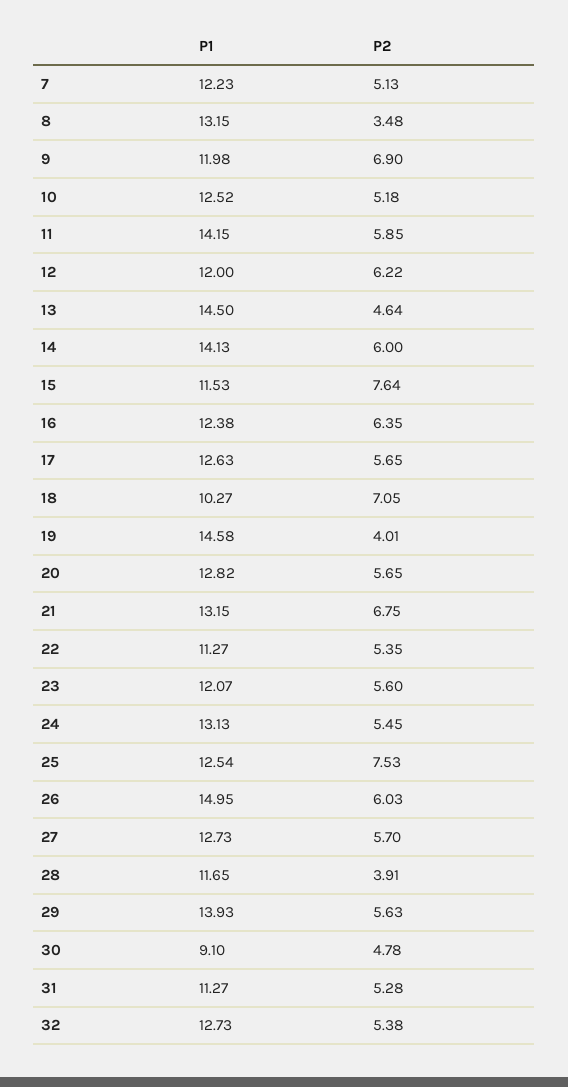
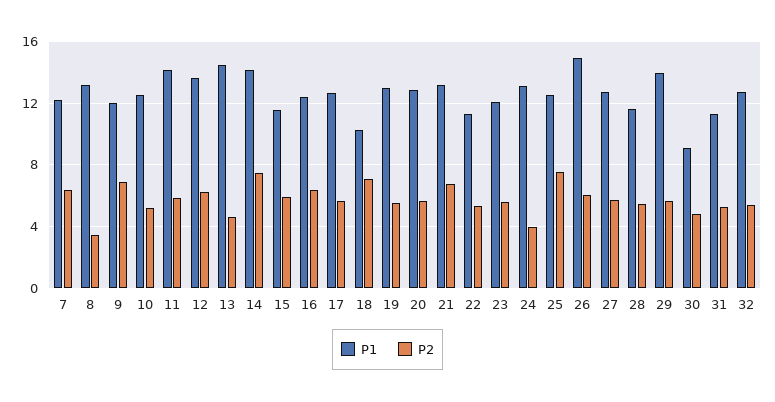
  {
    "P1": {
      "7": 12.23,
      "8": 13.15,
      "9": 11.98,
      "10": 12.52,
      "11": 14.15,
-     "12": 12,
+     "12": 13.5,
      "13": 14.5,
      "14": 14.13,
      "15": 11.53,
      "16": 12.38,
      "17": 12.63,
      "18": 10.27,
-     "19": 14.58,
+     "19": 13,
      "20": 12.82,
      "21": 13.15,
      "22": 11.27,
      "23": 12.07,
      "24": 13.13,
      "25": 12.54,
      "26": 14.95,
      "27": 12.73,
      "28": 11.65,
      "29": 13.93,
      "30": 9.1,
      "31": 11.27,
      "32": 12.73
    },
    "P2": {
-     "7": 5.13,
+     "7": 6.5,
      "8": 3.48,
      "9": 6.9,
      "10": 5.18,
      "11": 5.85,
      "12": 6.22,
      "13": 4.64,
-     "14": 6,
+     "14": 7.5,
-     "15": 7.64,
+     "15": 6,
      "16": 6.35,
      "17": 5.65,
      "18": 7.05,
-     "19": 4.01,
+     "19": 5.5,
      "20": 5.65,
      "21": 6.75,
      "22": 5.35,
      "23": 5.6,
-     "24": 5.45,
+     "24": 4,
      "25": 7.53,
      "26": 6.03,
      "27": 5.7,
-     "28": 3.91,
+     "28": 5.5,
      "29": 5.63,
      "30": 4.78,
      "31": 5.28,
      "32": 5.38
    }
  }

